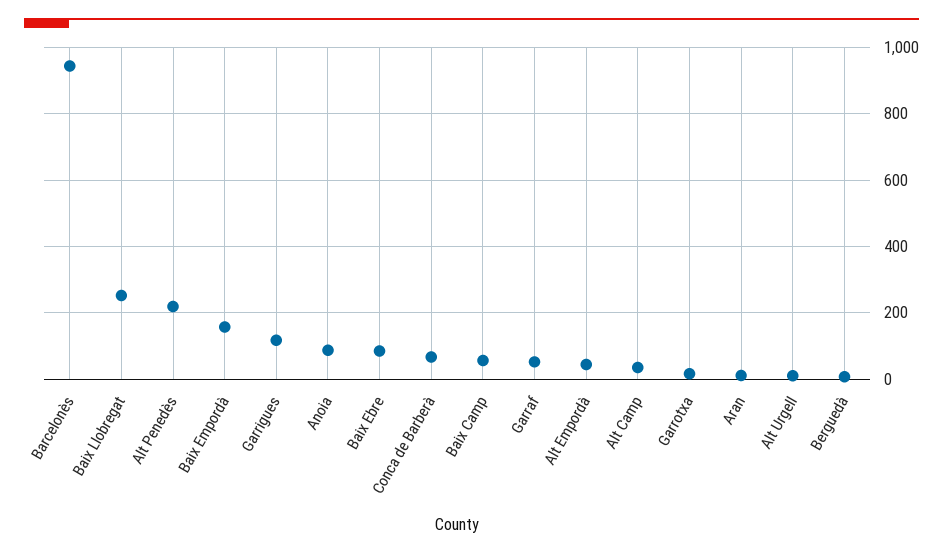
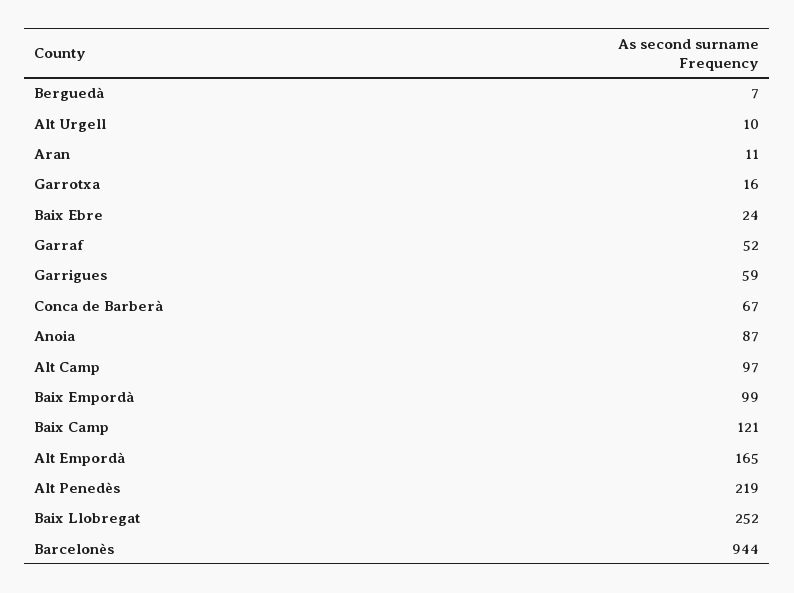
  {
    "Barcelonès": 944,
    "Baix Llobregat": 252,
    "Alt Penedès": 219,
-   "Baix Empordà": 160,
+   "Baix Empordà": 99,
-   "Garrigues": 120,
+   "Garrigues": 59,
    "Anoia": 87,
-   "Baix Ebre": 80,
+   "Baix Ebre": 24,
    "Conca de Barberà": 67,
-   "Baix Camp": 60,
+   "Baix Camp": 121,
    "Garraf": 52,
-   "Alt Empordà": 40,
+   "Alt Empordà": 165,
-   "Alt Camp": 40,
+   "Alt Camp": 97,
    "Garrotxa": 16,
    "Aran": 11,
    "Alt Urgell": 10,
    "Berguedà": 7
  }

